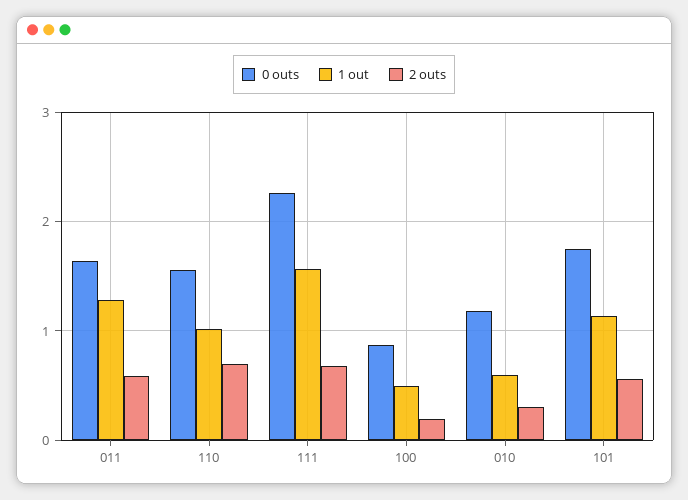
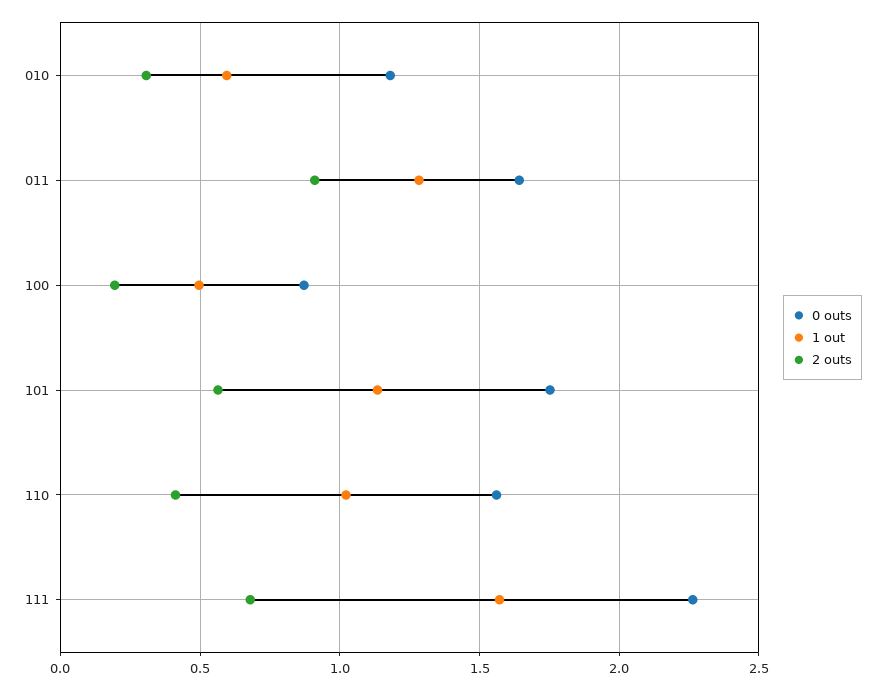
  {
    "0 outs": {
      "011": 1.65,
      "110": 1.55,
      "111": 2.25,
      "100": 0.85,
      "010": 1.2,
      "101": 1.75
    },
    "1 out": {
      "011": 1.3,
      "110": 1,
      "111": 1.55,
      "100": 0.5,
      "010": 0.6,
      "101": 1.15
    },
    "2 outs": {
-     "011": 0.6,
+     "011": 0.9,
-     "110": 0.7,
+     "110": 0.4,
      "111": 0.7,
      "100": 0.2,
      "010": 0.3,
      "101": 0.55
    }
  }

